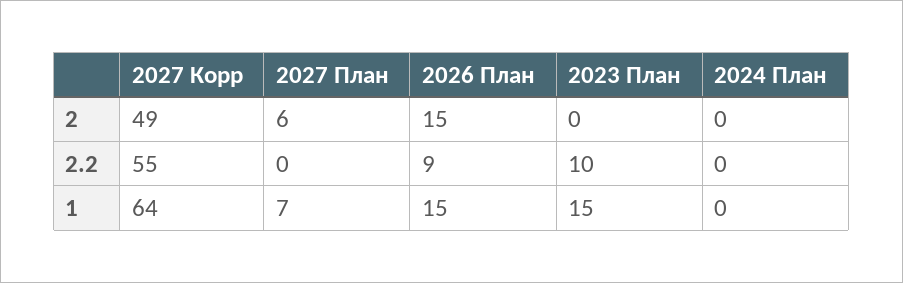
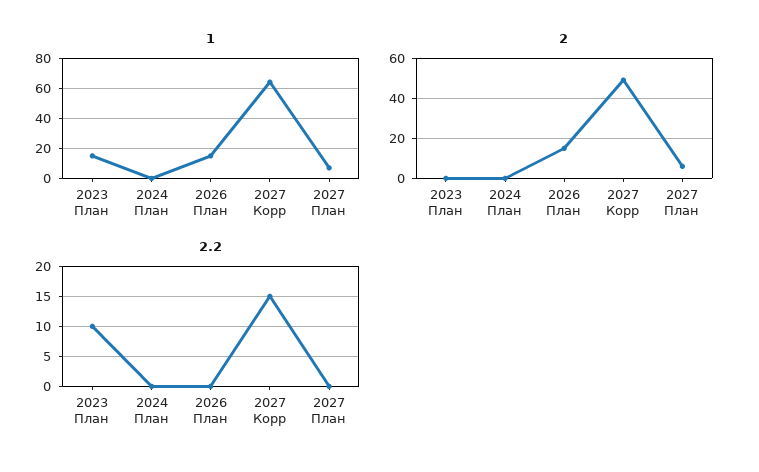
  {
    "2": {
      "2027 Корр": 49,
      "2027 План": 6,
      "2026 План": 15,
      "2023 План": 0,
      "2024 План": 0
    },
    "2.2": {
-     "2027 Корр": 55,
+     "2027 Корр": 15,
      "2027 План": 0,
-     "2026 План": 9,
+     "2026 План": 0,
      "2023 План": 10,
      "2024 План": 0
    },
    "1": {
      "2027 Корр": 64,
      "2027 План": 7,
      "2026 План": 15,
      "2023 План": 15,
      "2024 План": 0
    }
  }

